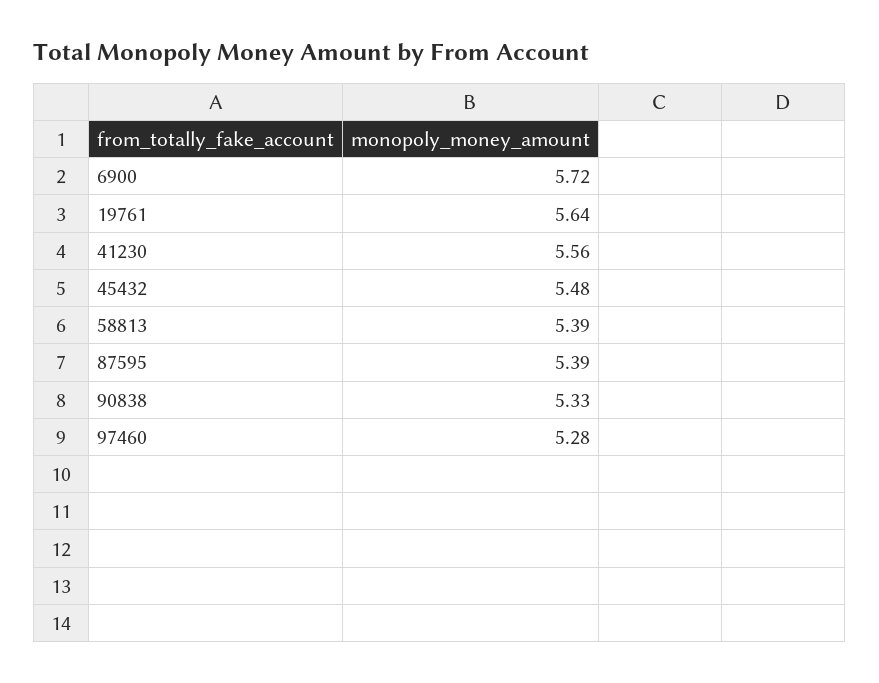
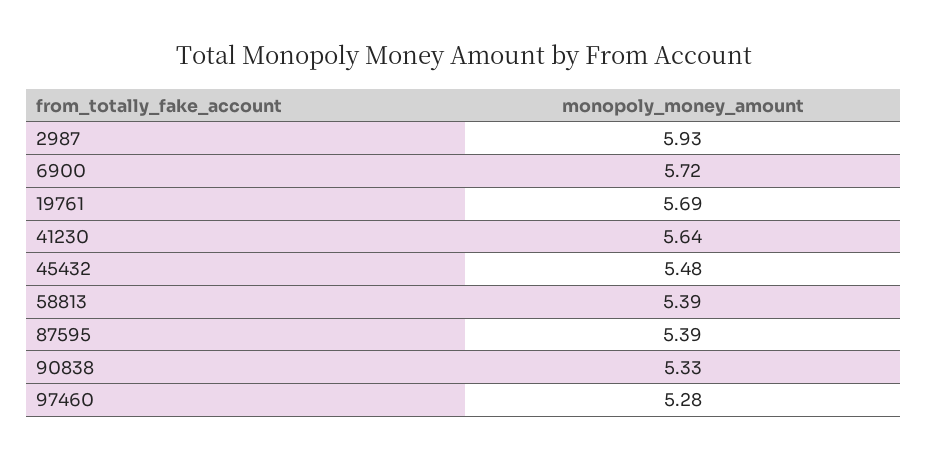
  {
    "6900": 5.72,
-   "19761": 5.64,
+   "19761": 5.69,
-   "41230": 5.56,
+   "41230": 5.64,
    "45432": 5.48,
    "58813": 5.39,
    "87595": 5.39,
    "90838": 5.33,
-   "97460": 5.28
+   "97460": 5.28,
+   "2987": 5.93
  }

